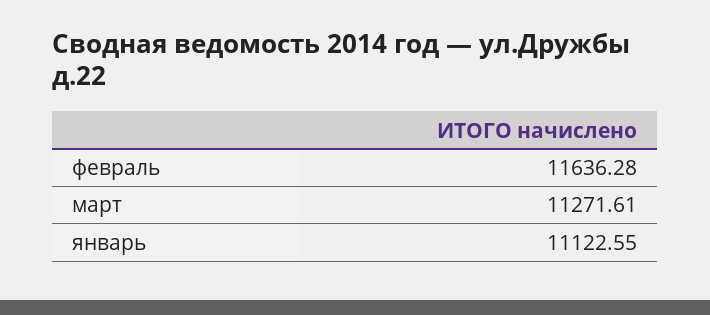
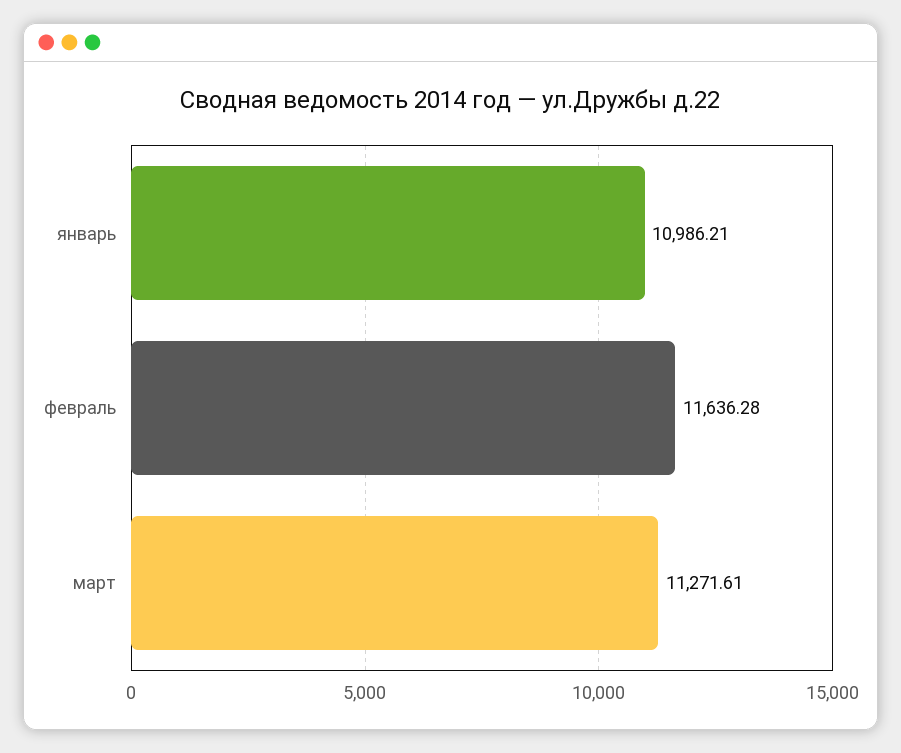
  {
    "февраль": 11636.28,
    "март": 11271.61,
-   "январь": 11122.55
+   "январь": 10986.21
  }

